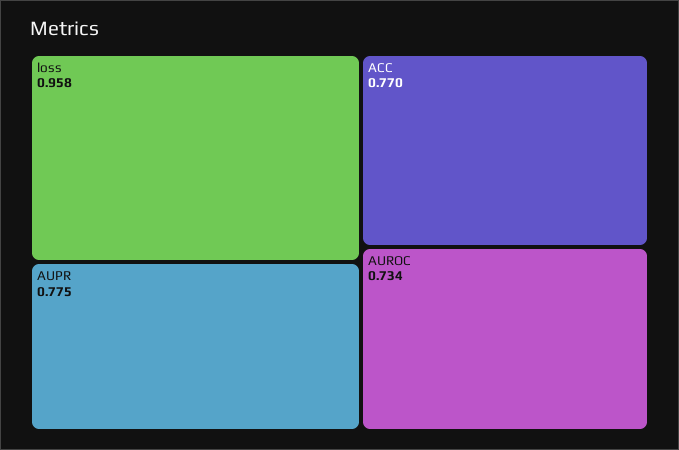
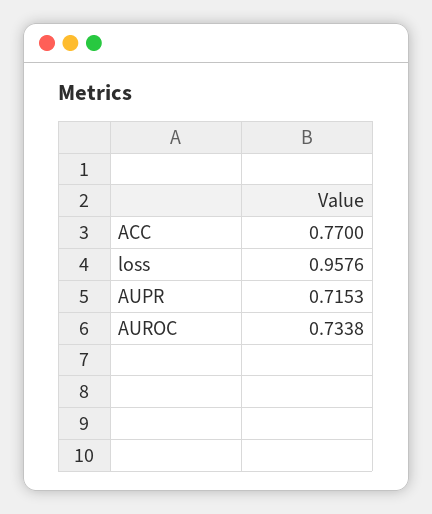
  {
    "loss": 0.9576,
-   "AUPR": 0.775,
+   "AUPR": 0.7153,
    "ACC": 0.77,
    "AUROC": 0.7338
  }

